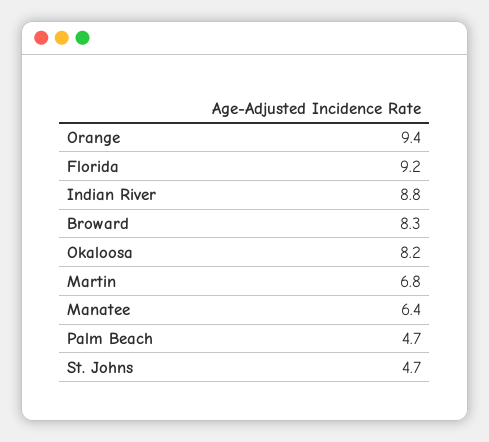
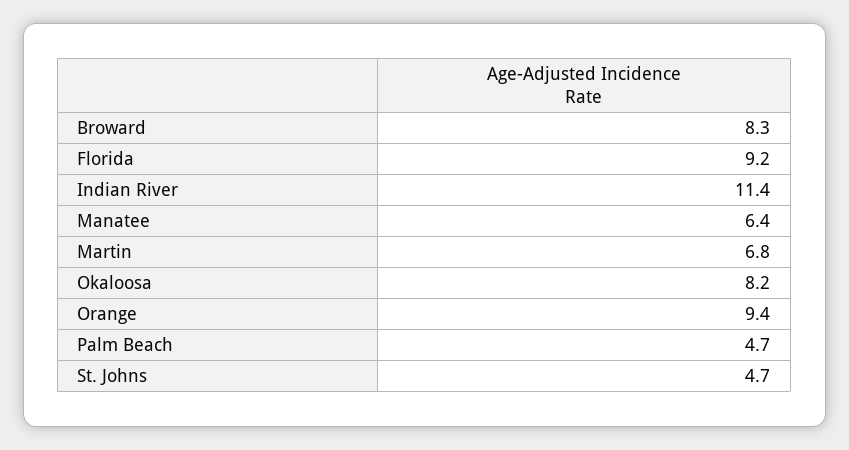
  {
    "Orange": 9.4,
    "Florida": 9.2,
-   "Indian River": 8.8,
+   "Indian River": 11.4,
    "Broward": 8.3,
    "Okaloosa": 8.2,
    "Martin": 6.8,
    "Manatee": 6.4,
    "Palm Beach": 4.7,
    "St. Johns": 4.7
  }

